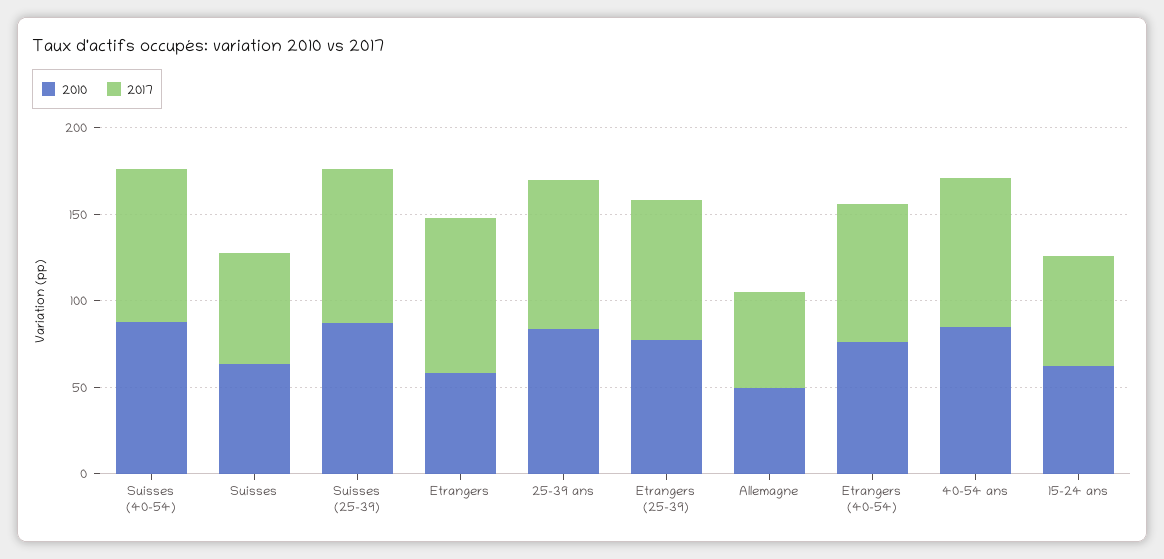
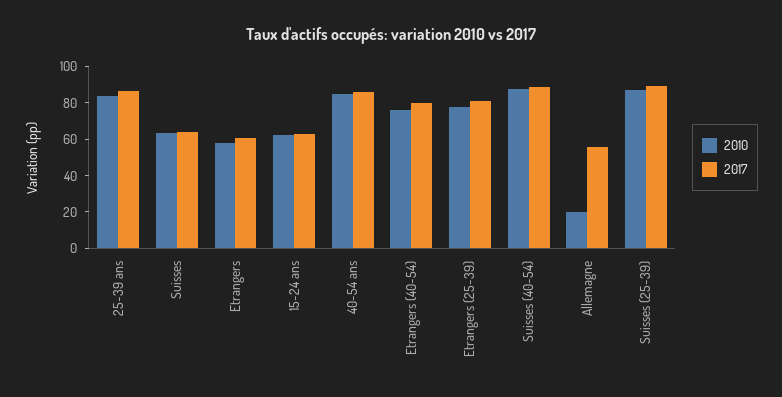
  {
    "2010": {
      "Suisses (40-54)": 85,
      "Suisses": 65,
      "Suisses (25-39)": 85,
      "Etrangers": 60,
      "25-39 ans": 85,
      "Etrangers (25-39)": 80,
-     "Allemagne": 50,
+     "Allemagne": 20,
      "Etrangers (40-54)": 75,
      "40-54 ans": 85,
      "15-24 ans": 65
    },
    "2017": {
      "Suisses (40-54)": 90,
      "Suisses": 65,
      "Suisses (25-39)": 90,
-     "Etrangers": 90,
+     "Etrangers": 60,
      "25-39 ans": 85,
      "Etrangers (25-39)": 80,
      "Allemagne": 55,
      "Etrangers (40-54)": 80,
      "40-54 ans": 85,
      "15-24 ans": 65
    }
  }

